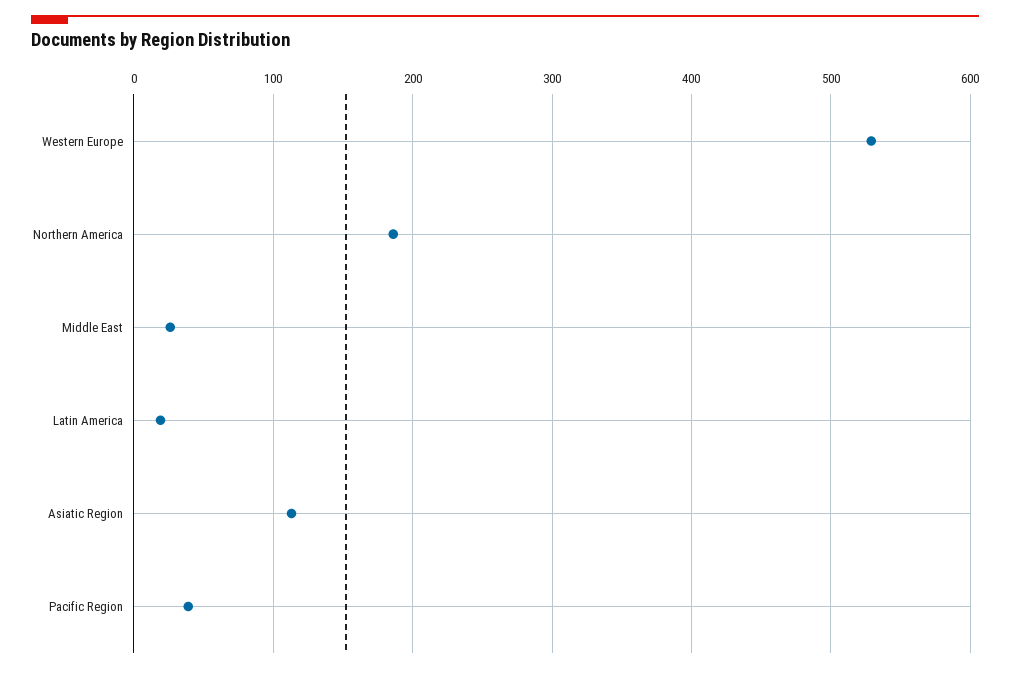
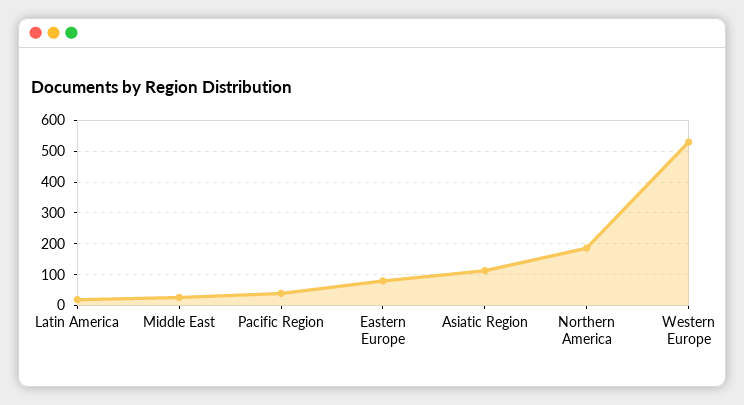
  {
    "Western Europe": 530,
    "Northern America": 190,
    "Middle East": 30,
    "Latin America": 20,
    "Asiatic Region": 110,
-   "Pacific Region": 40
+   "Pacific Region": 40,
+   "Eastern Europe": 80
  }

